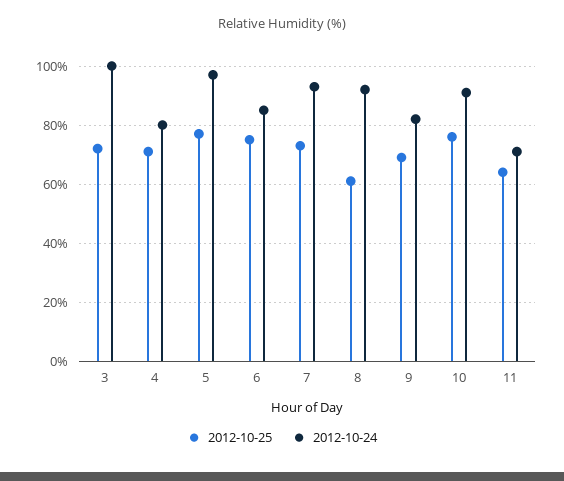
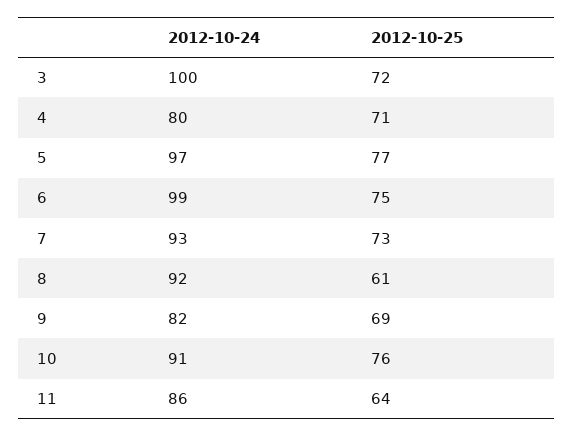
  {
    "2012-10-25": {
      "3": 72,
      "4": 71,
      "5": 77,
      "6": 75,
      "7": 73,
      "8": 61,
      "9": 69,
      "10": 76,
      "11": 64
    },
    "2012-10-24": {
      "3": 100,
      "4": 80,
      "5": 97,
-     "6": 85,
+     "6": 99,
      "7": 93,
      "8": 92,
      "9": 82,
      "10": 91,
-     "11": 70
+     "11": 86
    }
  }

